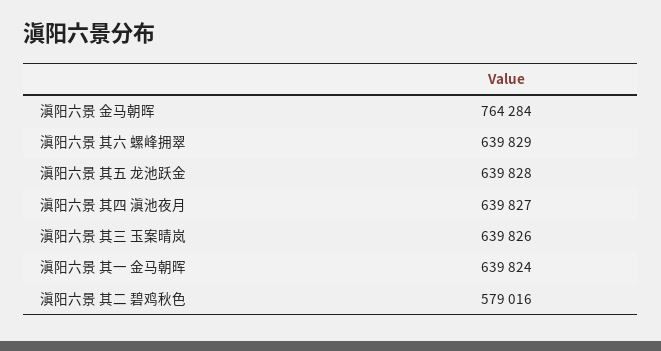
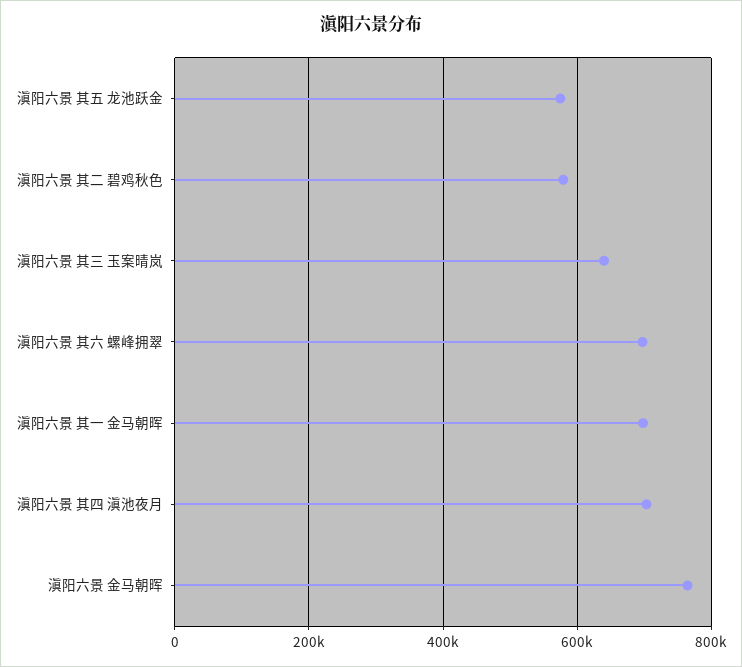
  {
    "滇阳六景 金马朝晖": 764284,
-   "滇阳六景 其六 螺峰拥翠": 639829,
+   "滇阳六景 其六 螺峰拥翠": 700000,
-   "滇阳六景 其五 龙池跃金": 639828,
+   "滇阳六景 其五 龙池跃金": 580000,
-   "滇阳六景 其四 滇池夜月": 639827,
+   "滇阳六景 其四 滇池夜月": 700000,
    "滇阳六景 其三 玉案晴岚": 639826,
-   "滇阳六景 其一 金马朝晖": 639824,
+   "滇阳六景 其一 金马朝晖": 700000,
    "滇阳六景 其二 碧鸡秋色": 579016
  }

